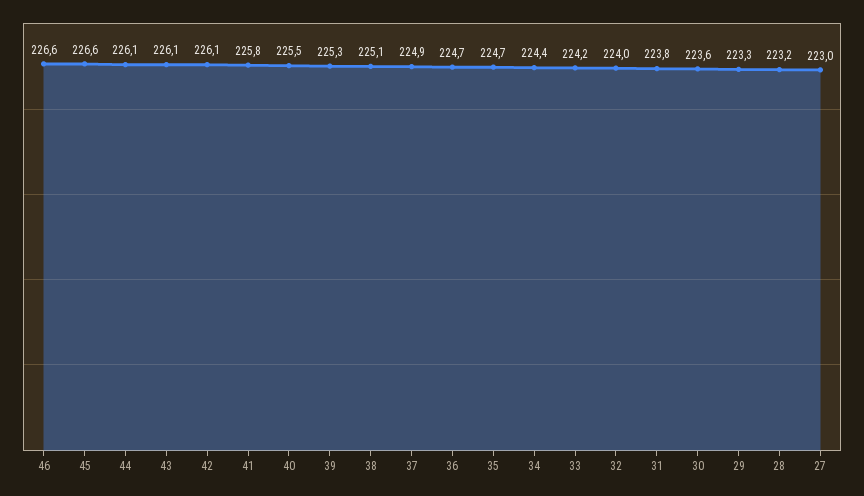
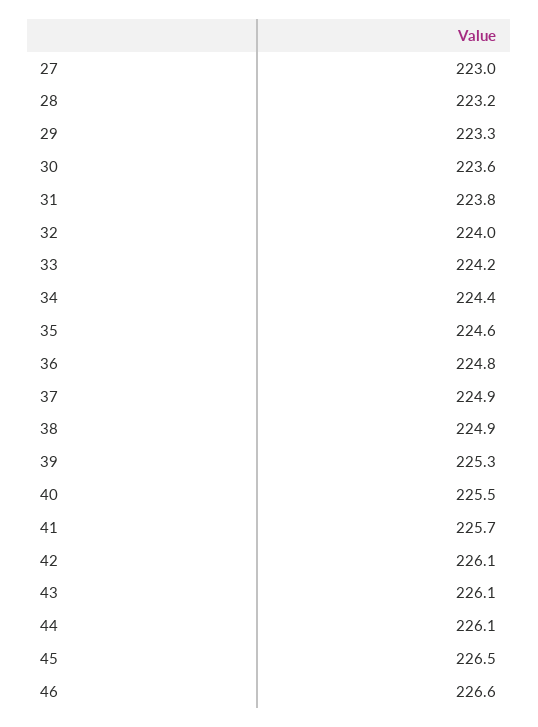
  {
    "46": 226.6,
-   "45": 226.6,
+   "45": 226.5,
    "44": 226.1,
    "43": 226.1,
    "42": 226.1,
-   "41": 225.8,
+   "41": 225.7,
    "40": 225.5,
    "39": 225.3,
-   "38": 225.1,
+   "38": 224.9,
    "37": 224.9,
-   "36": 224.7,
+   "36": 224.8,
-   "35": 224.7,
+   "35": 224.6,
    "34": 224.4,
    "33": 224.2,
    "32": 224,
    "31": 223.8,
    "30": 223.6,
    "29": 223.3,
    "28": 223.2,
    "27": 223
  }

